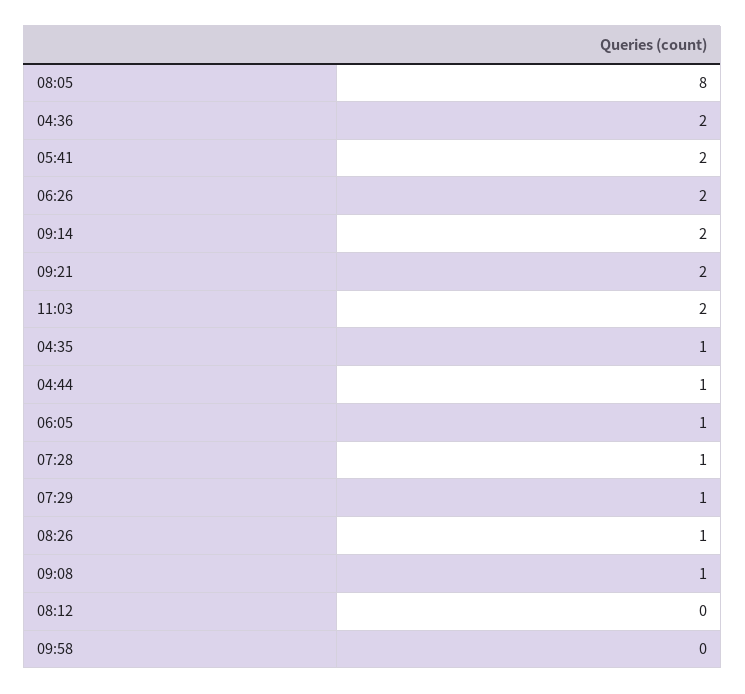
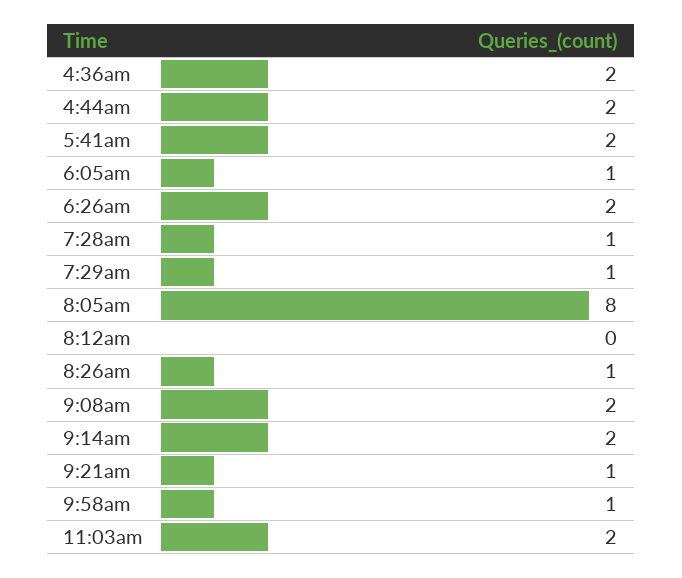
  {
    "08:05": 8,
    "04:36": 2,
    "05:41": 2,
    "06:26": 2,
    "09:14": 2,
-   "09:21": 2,
+   "09:21": 1,
    "11:03": 2,
-   "04:35": 1,
-   "04:44": 1,
+   "04:44": 2,
    "06:05": 1,
    "07:28": 1,
    "07:29": 1,
    "08:26": 1,
-   "09:08": 1,
+   "09:08": 2,
    "08:12": 0,
-   "09:58": 0
+   "09:58": 1
  }

